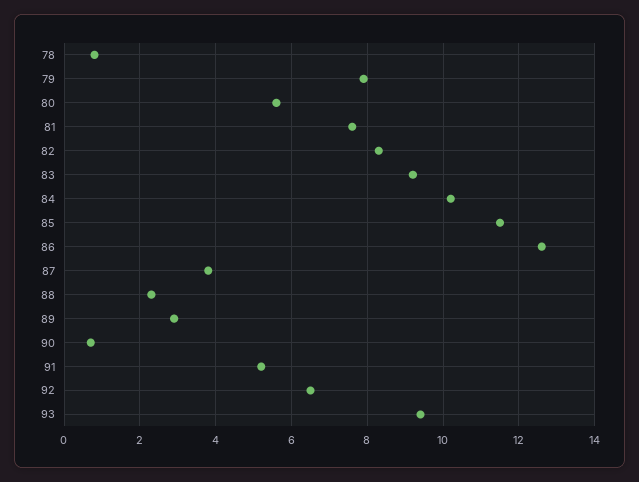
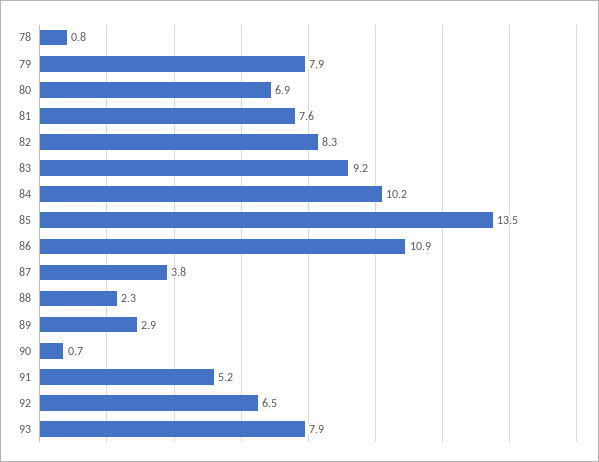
  {
    "78": 0.8,
    "79": 7.9,
-   "80": 5.5,
+   "80": 6.9,
    "81": 7.6,
    "82": 8.3,
    "83": 9.2,
    "84": 10.2,
-   "85": 11.5,
+   "85": 13.5,
-   "86": 12.5,
+   "86": 10.9,
    "87": 3.8,
    "88": 2.3,
    "89": 2.9,
    "90": 0.7,
    "91": 5.2,
    "92": 6.5,
-   "93": 9.5
+   "93": 7.9
  }

